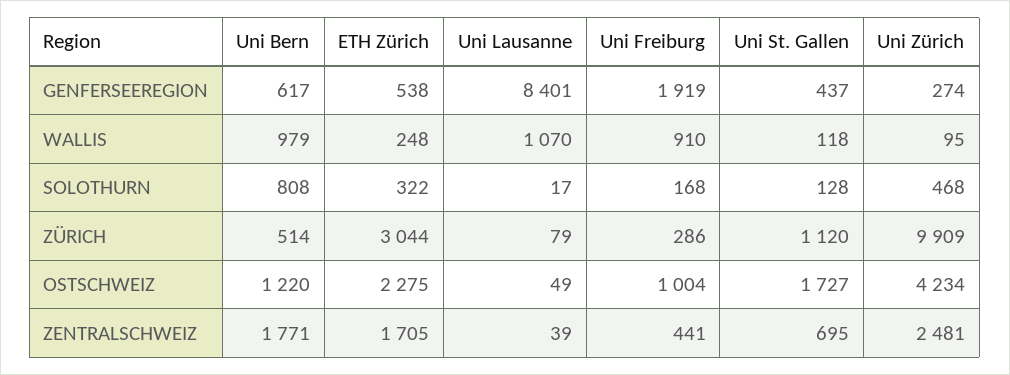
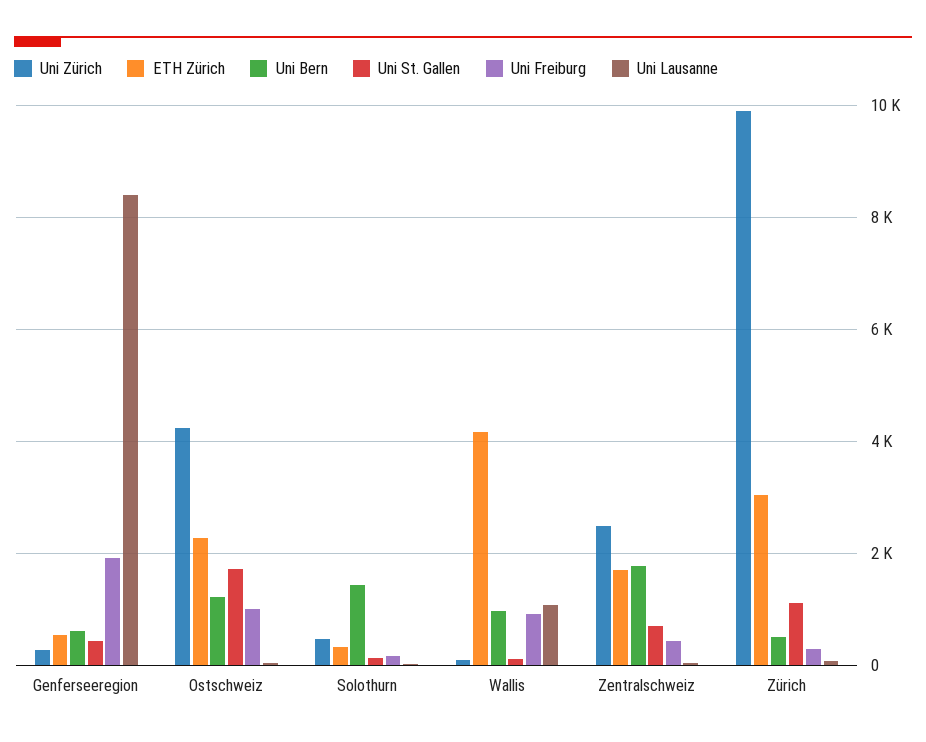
  {
    "Uni Bern": {
      "GENFERSEEREGION": 617,
      "WALLIS": 979,
-     "SOLOTHURN": 808,
+     "SOLOTHURN": 1400,
      "ZÜRICH": 514,
      "OSTSCHWEIZ": 1220,
      "ZENTRALSCHWEIZ": 1771
    },
    "ETH Zürich": {
      "GENFERSEEREGION": 538,
-     "WALLIS": 248,
+     "WALLIS": 4200,
      "SOLOTHURN": 322,
      "ZÜRICH": 3044,
      "OSTSCHWEIZ": 2275,
      "ZENTRALSCHWEIZ": 1705
    },
    "Uni Lausanne": {
      "GENFERSEEREGION": 8401,
      "WALLIS": 1070,
      "SOLOTHURN": 17,
      "ZÜRICH": 79,
      "OSTSCHWEIZ": 49,
      "ZENTRALSCHWEIZ": 39
    },
    "Uni Freiburg": {
      "GENFERSEEREGION": 1919,
      "WALLIS": 910,
      "SOLOTHURN": 168,
      "ZÜRICH": 286,
      "OSTSCHWEIZ": 1004,
      "ZENTRALSCHWEIZ": 441
    },
    "Uni St. Gallen": {
      "GENFERSEEREGION": 437,
      "WALLIS": 118,
      "SOLOTHURN": 128,
      "ZÜRICH": 1120,
      "OSTSCHWEIZ": 1727,
      "ZENTRALSCHWEIZ": 695
    },
    "Uni Zürich": {
      "GENFERSEEREGION": 274,
      "WALLIS": 95,
      "SOLOTHURN": 468,
      "ZÜRICH": 9909,
      "OSTSCHWEIZ": 4234,
      "ZENTRALSCHWEIZ": 2481
    }
  }

